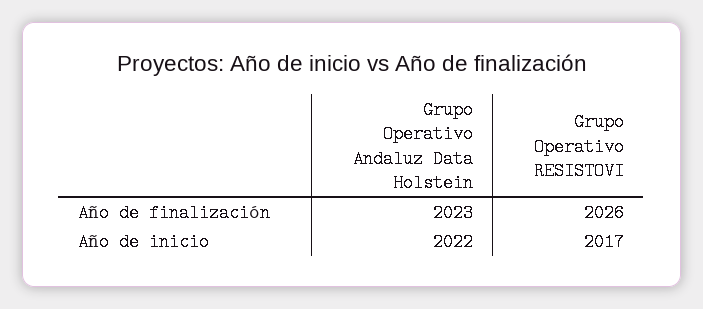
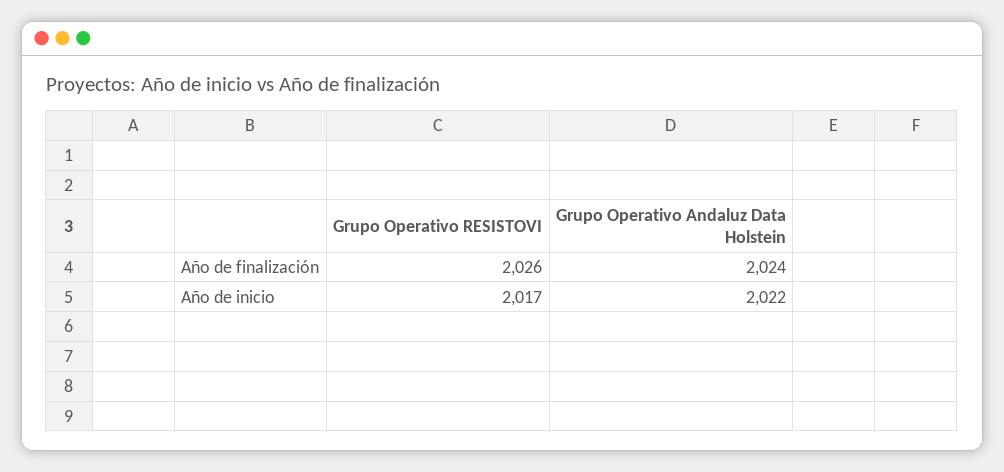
  {
    "Grupo Operativo Andaluz Data Holstein": {
-     "Año de finalización": 2023,
+     "Año de finalización": 2024,
      "Año de inicio": 2022
    },
    "Grupo Operativo RESISTOVI": {
      "Año de finalización": 2026,
      "Año de inicio": 2017
    }
  }

